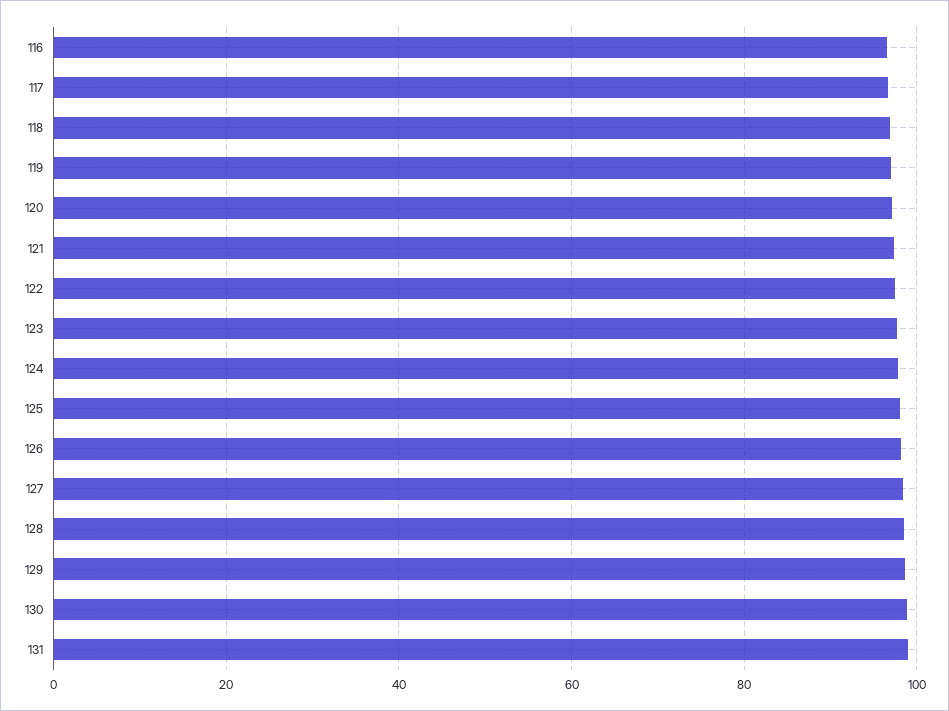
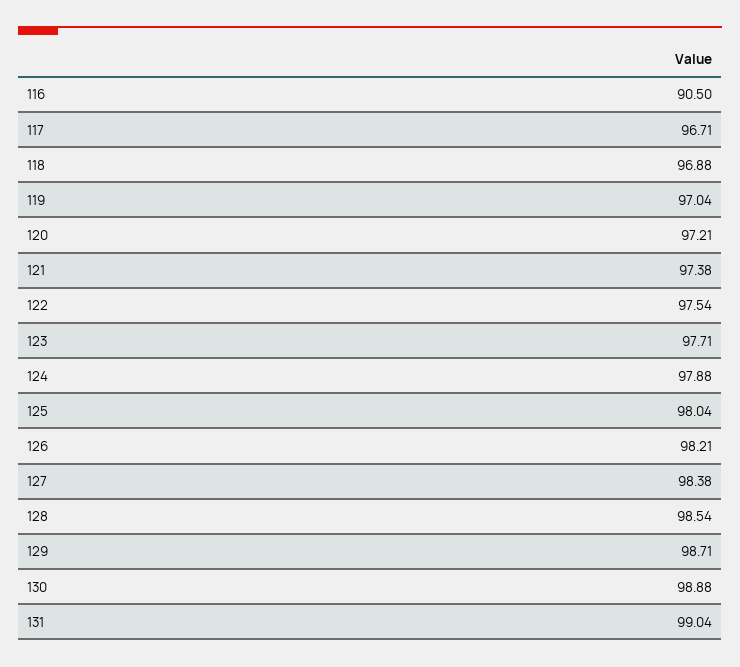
  {
-   "116": 96,
+   "116": 90.5,
    "117": 96.71,
    "118": 96.88,
    "119": 97.04,
    "120": 97.21,
    "121": 97.38,
    "122": 97.54,
    "123": 97.71,
    "124": 97.88,
    "125": 98.04,
    "126": 98.21,
    "127": 98.38,
    "128": 98.54,
    "129": 98.71,
    "130": 98.88,
    "131": 99.04
  }

